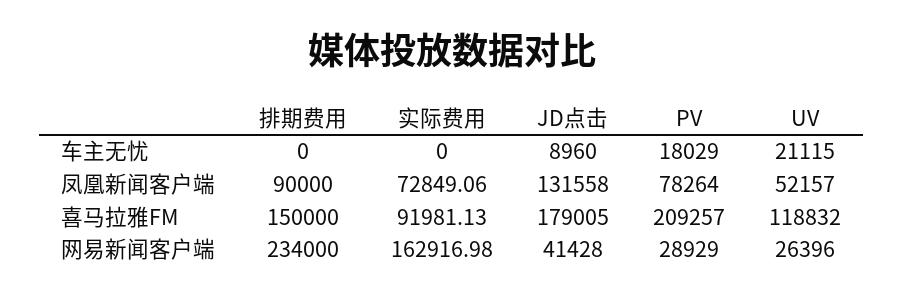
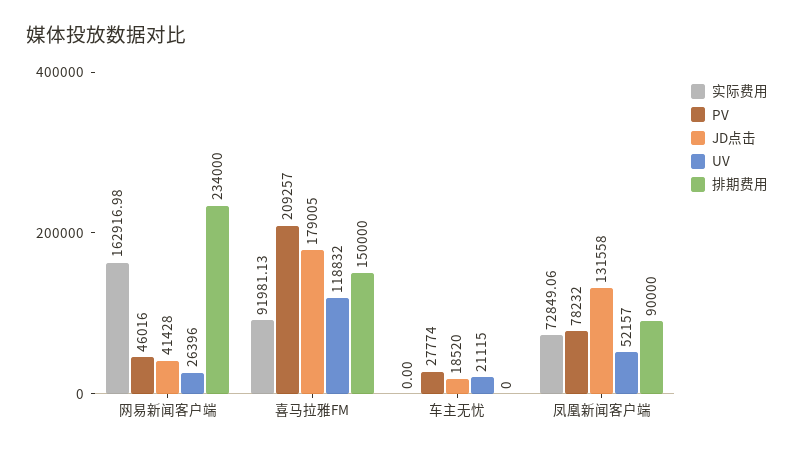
  {
    "排期费用": {
      "车主无忧": 0,
      "凤凰新闻客户端": 90000,
      "喜马拉雅FM": 150000,
      "网易新闻客户端": 234000
    },
    "实际费用": {
      "车主无忧": 0,
      "凤凰新闻客户端": 72849.06,
      "喜马拉雅FM": 91981.13,
      "网易新闻客户端": 162916.98
    },
    "JD点击": {
-     "车主无忧": 8960,
+     "车主无忧": 18520,
      "凤凰新闻客户端": 131558,
      "喜马拉雅FM": 179005,
      "网易新闻客户端": 41428
    },
    "PV": {
-     "车主无忧": 18029,
+     "车主无忧": 27774,
-     "凤凰新闻客户端": 78264,
+     "凤凰新闻客户端": 78232,
      "喜马拉雅FM": 209257,
-     "网易新闻客户端": 28929
+     "网易新闻客户端": 46016
    },
    "UV": {
      "车主无忧": 21115,
      "凤凰新闻客户端": 52157,
      "喜马拉雅FM": 118832,
      "网易新闻客户端": 26396
    }
  }

